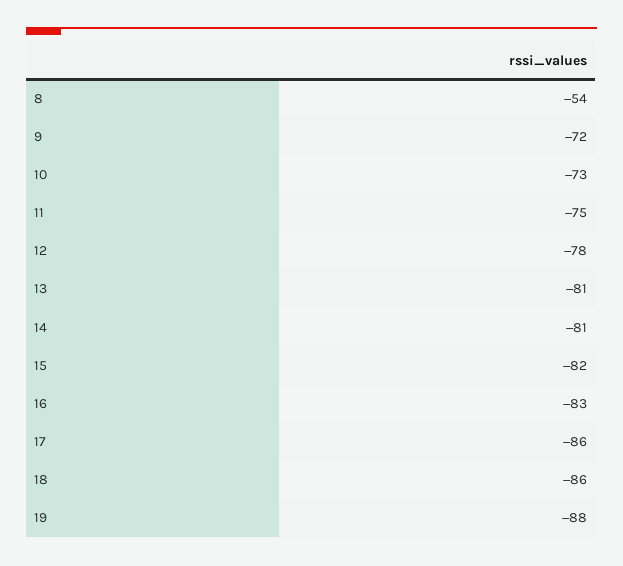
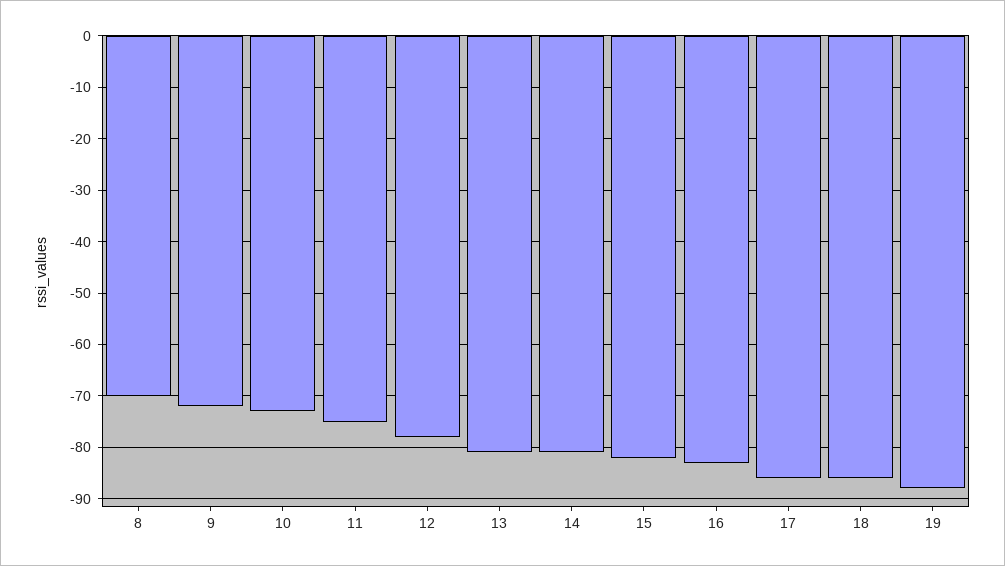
  {
-   "8": -54,
+   "8": -70,
    "9": -72,
    "10": -73,
    "11": -75,
    "12": -78,
    "13": -81,
    "14": -81,
    "15": -82,
    "16": -83,
    "17": -86,
    "18": -86,
    "19": -88
  }

